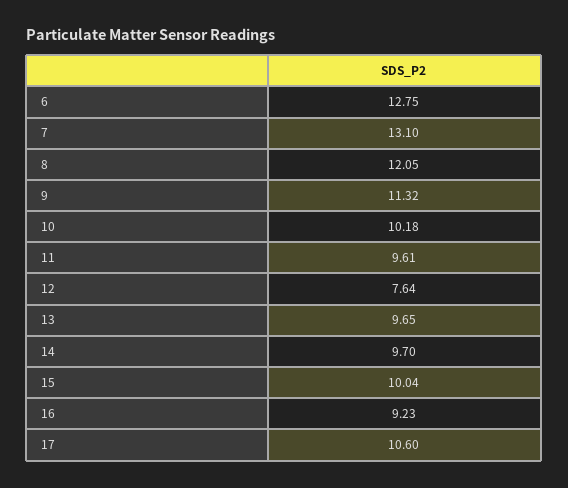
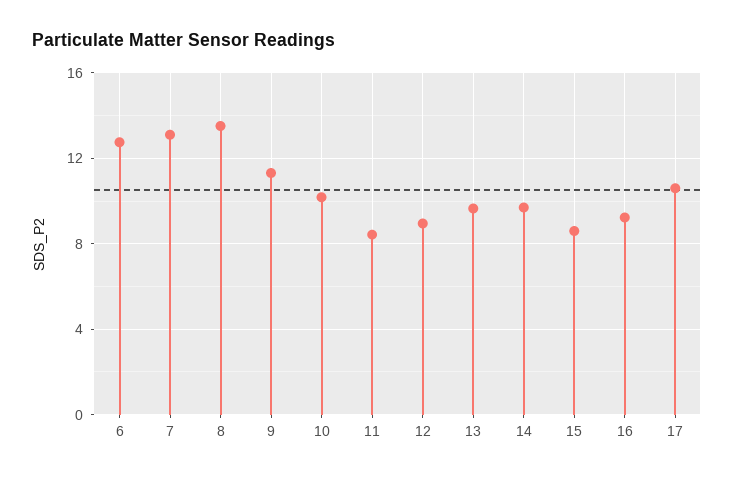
  {
    "6": 12.75,
    "7": 13.1,
-   "8": 12.05,
+   "8": 13.5,
    "9": 11.32,
    "10": 10.18,
-   "11": 9.61,
+   "11": 8.5,
-   "12": 7.64,
+   "12": 9,
    "13": 9.65,
    "14": 9.7,
-   "15": 10.04,
+   "15": 8.5,
    "16": 9.23,
    "17": 10.6
  }

